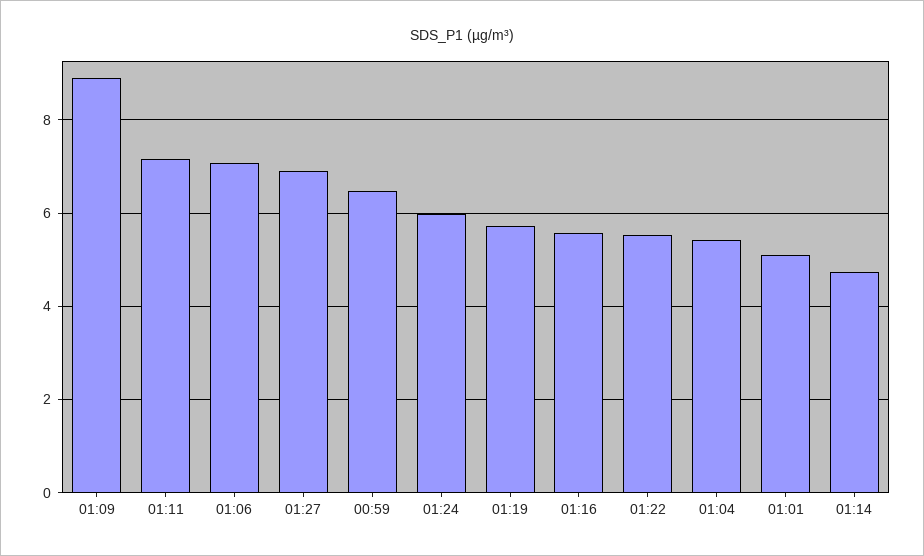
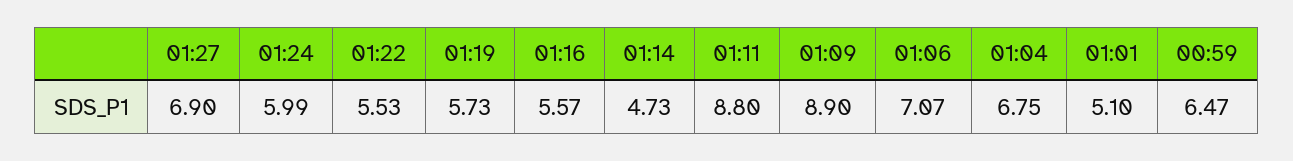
  {
    "01:09": 8.9,
-   "01:11": 7.2,
+   "01:11": 8.8,
    "01:06": 7.07,
    "01:27": 6.9,
    "00:59": 6.47,
    "01:24": 5.99,
    "01:19": 5.73,
    "01:16": 5.57,
    "01:22": 5.53,
-   "01:04": 5.4,
+   "01:04": 6.75,
    "01:01": 5.1,
    "01:14": 4.73
  }

